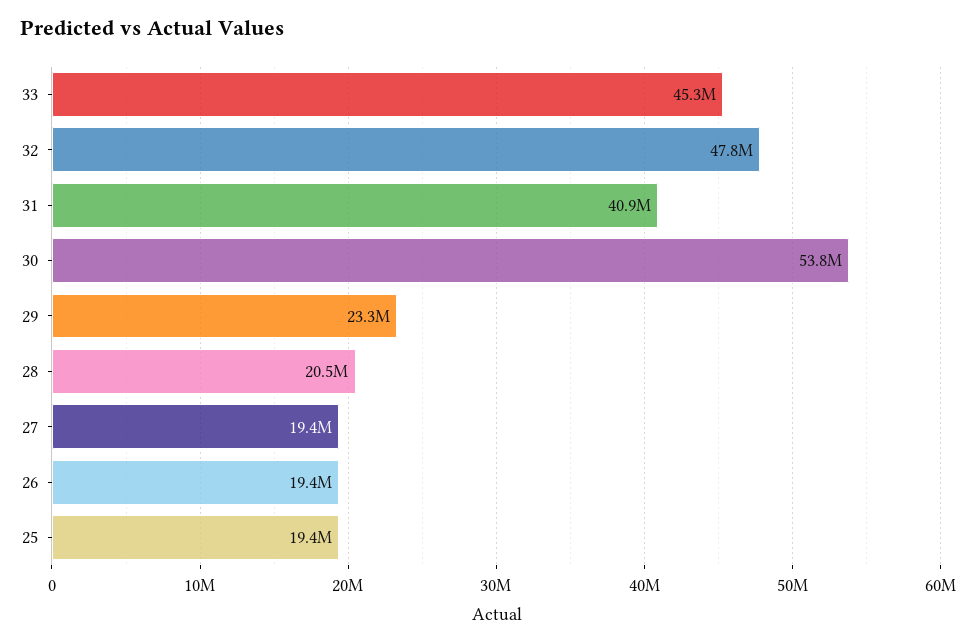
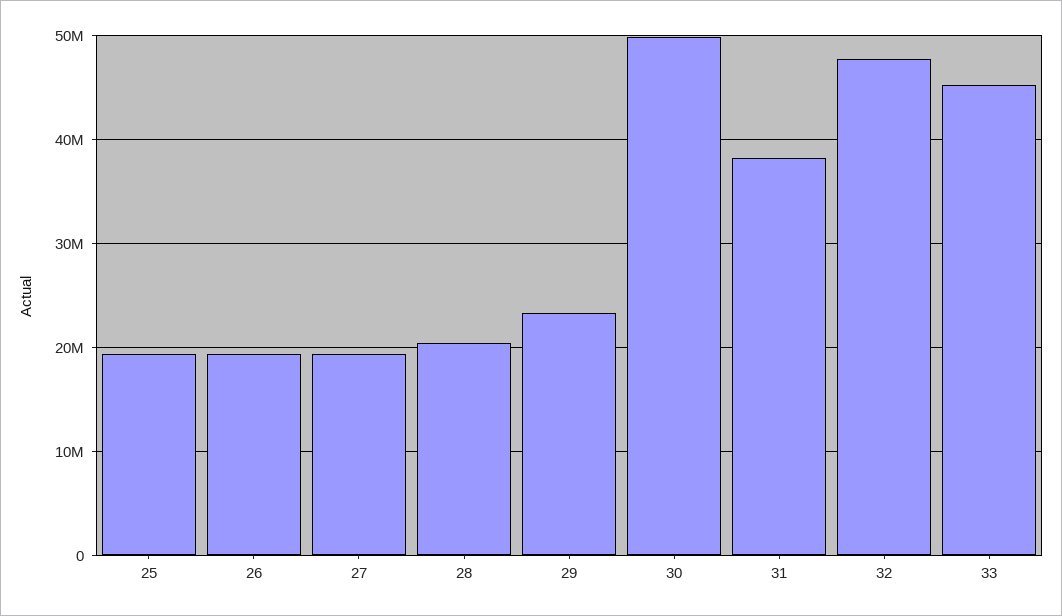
  {
    "33": 45300000,
    "32": 47800000,
-   "31": 40900000,
+   "31": 38000000,
-   "30": 53800000,
+   "30": 50000000,
    "29": 23300000,
    "28": 20500000,
    "27": 19400000,
    "26": 19400000,
    "25": 19400000
  }

